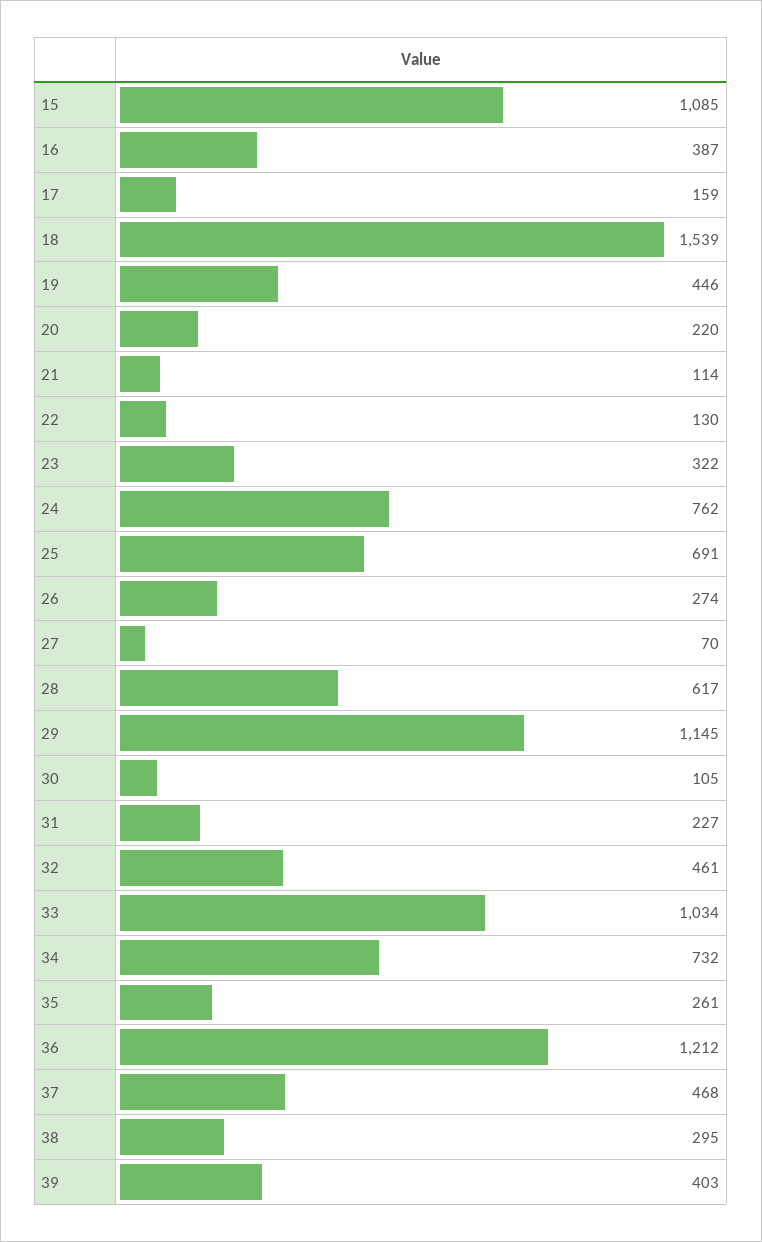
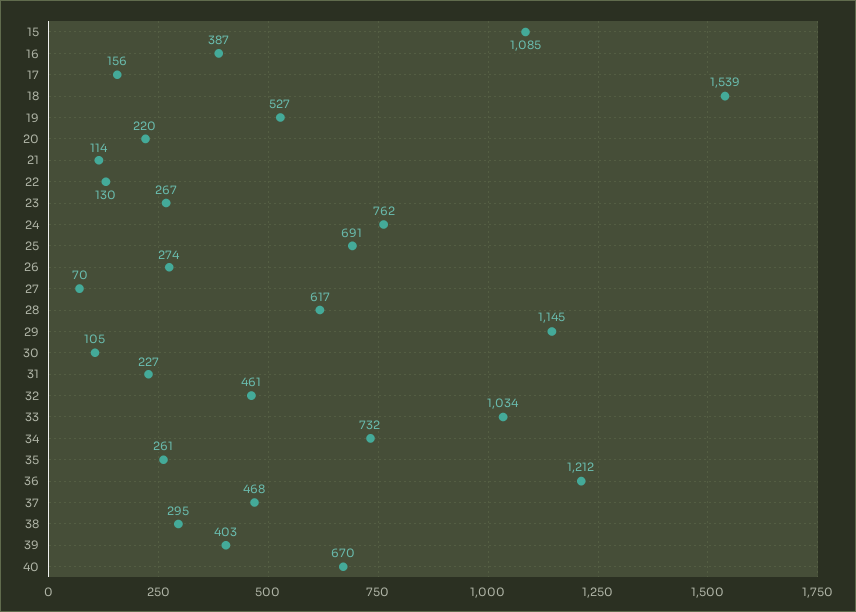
  {
    "15": 1085,
    "16": 387,
-   "17": 159,
+   "17": 156,
    "18": 1539,
-   "19": 446,
+   "19": 527,
    "20": 220,
    "21": 114,
    "22": 130,
-   "23": 322,
+   "23": 267,
    "24": 762,
    "25": 691,
    "26": 274,
    "27": 70,
    "28": 617,
    "29": 1145,
    "30": 105,
    "31": 227,
    "32": 461,
    "33": 1034,
    "34": 732,
    "35": 261,
    "36": 1212,
    "37": 468,
    "38": 295,
-   "39": 403
+   "39": 403,
+   "40": 670
  }

